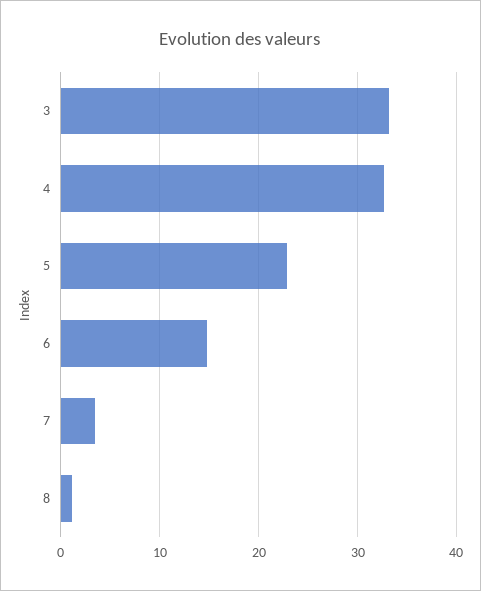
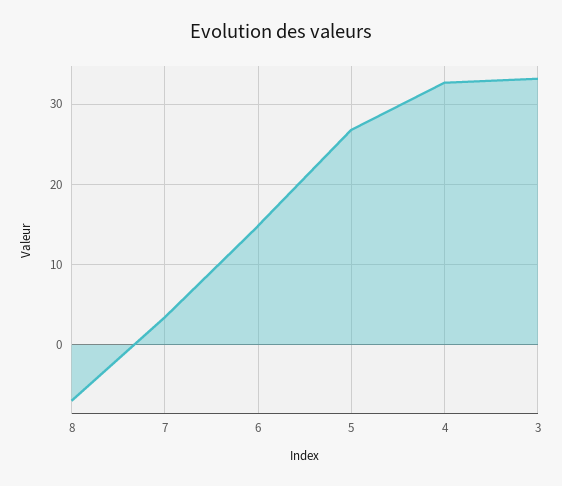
  {
    "3": 33,
    "4": 33,
-   "5": 23,
+   "5": 27,
    "6": 15,
    "7": 3,
-   "8": 1
+   "8": -7
  }

